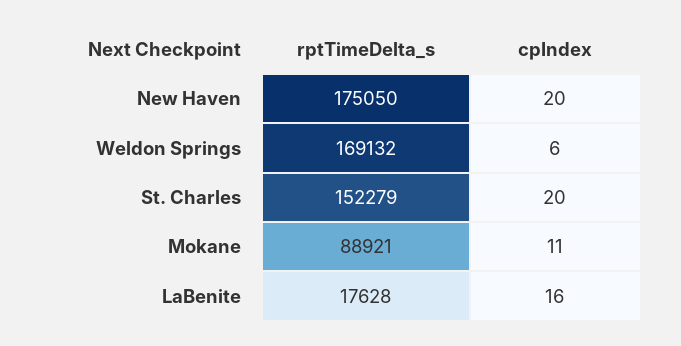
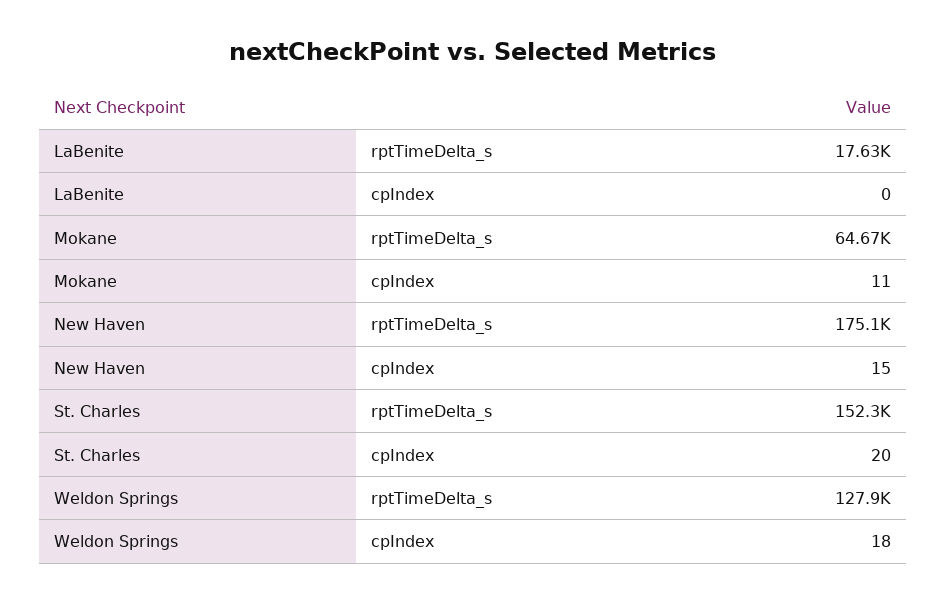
  {
    "rptTimeDelta_s": {
      "New Haven": 175050,
-     "Weldon Springs": 169132,
+     "Weldon Springs": 127900,
      "St. Charles": 152279,
-     "Mokane": 88921,
+     "Mokane": 64670,
      "LaBenite": 17628
    },
    "cpIndex": {
-     "New Haven": 20,
+     "New Haven": 15,
-     "Weldon Springs": 6,
+     "Weldon Springs": 18,
      "St. Charles": 20,
      "Mokane": 11,
-     "LaBenite": 16
+     "LaBenite": 0
    }
  }

